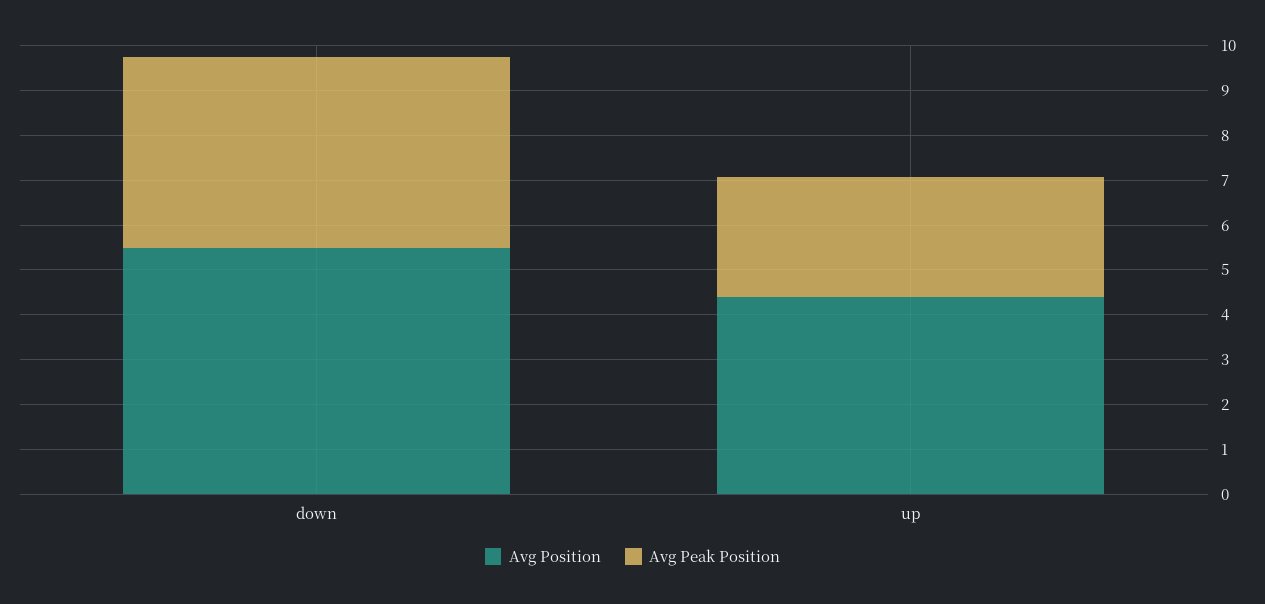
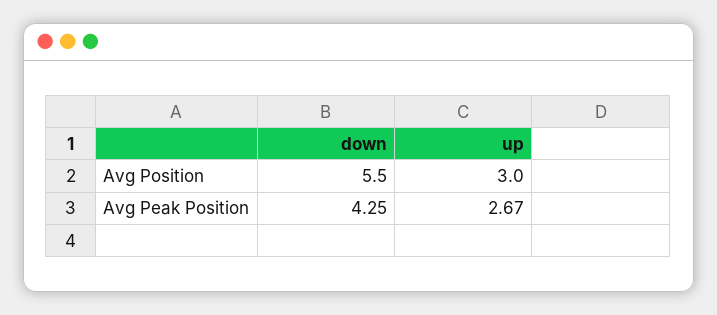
  {
    "Avg Position": {
      "down": 5.5,
-     "up": 4.4
+     "up": 3
    },
    "Avg Peak Position": {
      "down": 4.25,
      "up": 2.67
    }
  }

